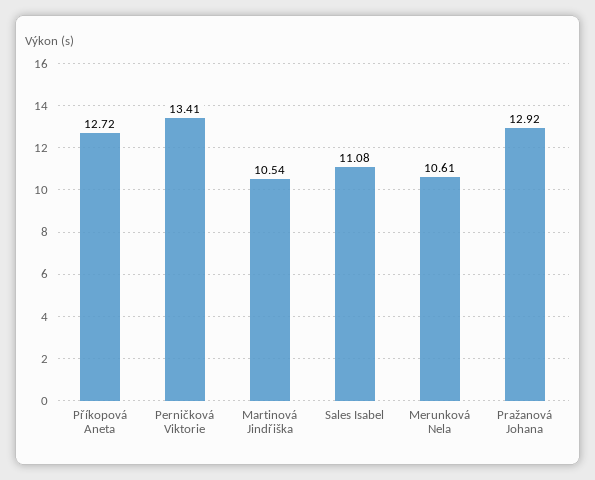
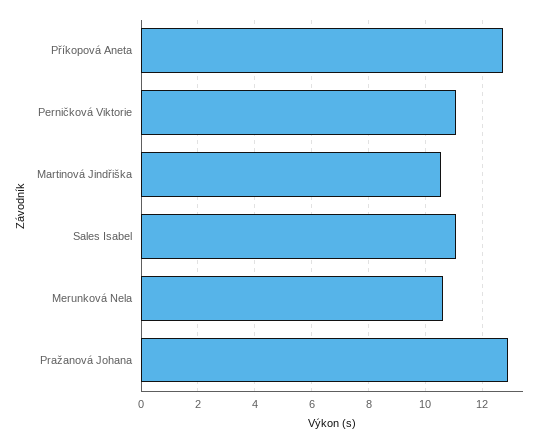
  {
    "Příkopová Aneta": 12.72,
-   "Perničková Viktorie": 13.41,
+   "Perničková Viktorie": 11,
    "Martinová Jindřiška": 10.54,
    "Sales Isabel": 11.08,
    "Merunková Nela": 10.61,
    "Pražanová Johana": 12.92
  }

